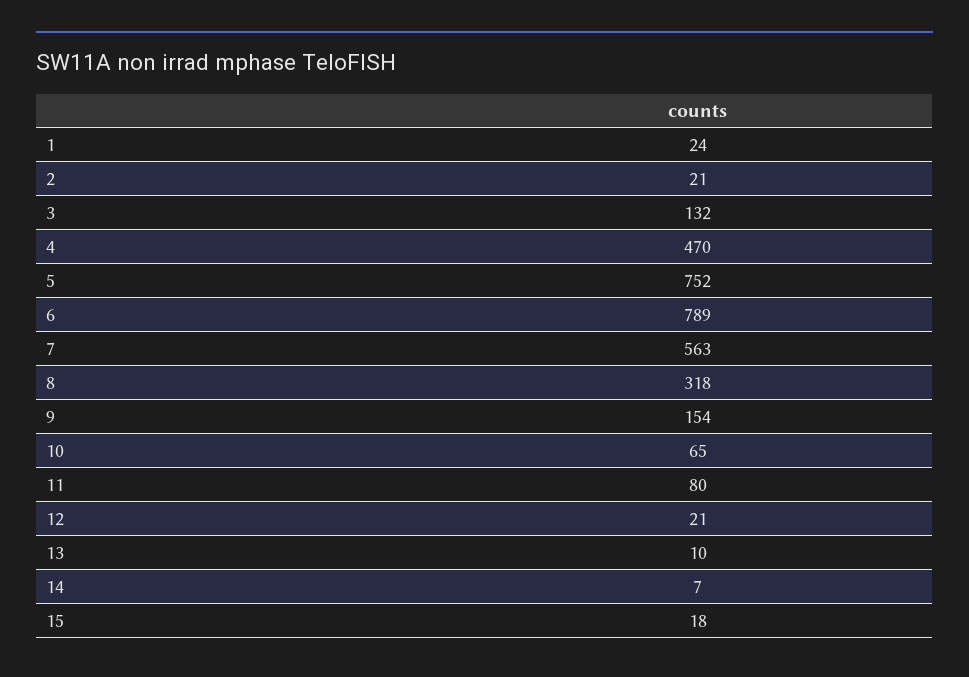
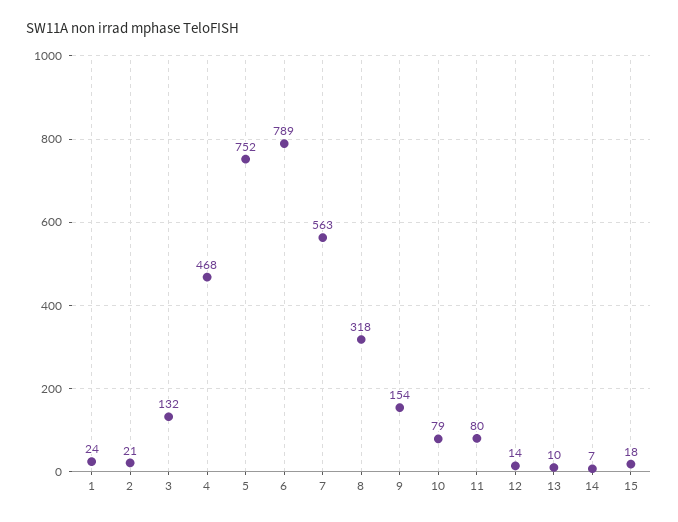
  {
    "1": 24,
    "2": 21,
    "3": 132,
-   "4": 470,
+   "4": 468,
    "5": 752,
    "6": 789,
    "7": 563,
    "8": 318,
    "9": 154,
-   "10": 65,
+   "10": 79,
    "11": 80,
-   "12": 21,
+   "12": 14,
    "13": 10,
    "14": 7,
    "15": 18
  }

